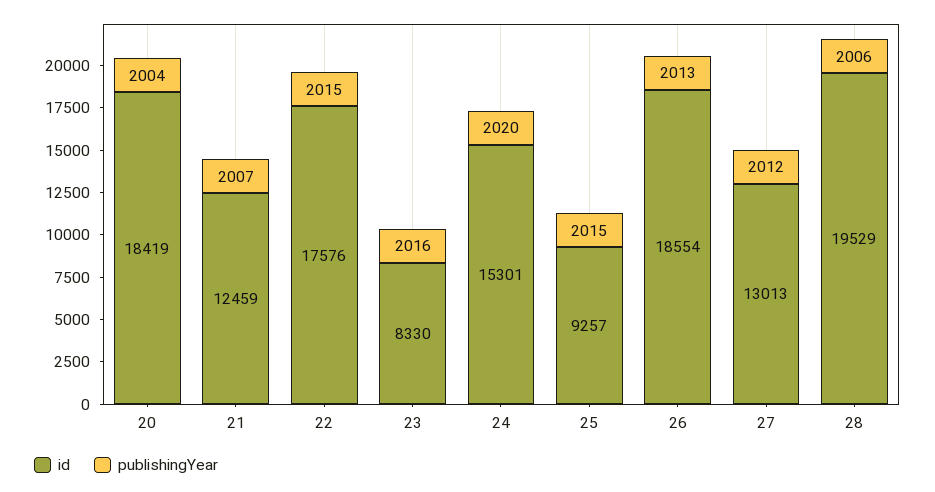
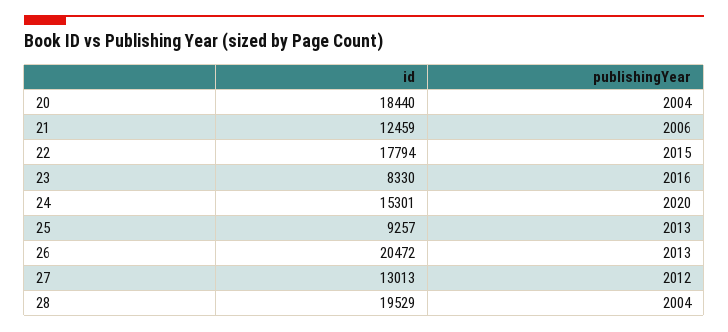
  {
    "id": {
-     "20": 18419,
+     "20": 18440,
      "21": 12459,
-     "22": 17576,
+     "22": 17794,
      "23": 8330,
      "24": 15301,
      "25": 9257,
-     "26": 18554,
+     "26": 20472,
      "27": 13013,
      "28": 19529
    },
    "publishingYear": {
      "20": 2004,
-     "21": 2007,
+     "21": 2006,
      "22": 2015,
      "23": 2016,
      "24": 2020,
-     "25": 2015,
+     "25": 2013,
      "26": 2013,
      "27": 2012,
-     "28": 2006
+     "28": 2004
    }
  }

